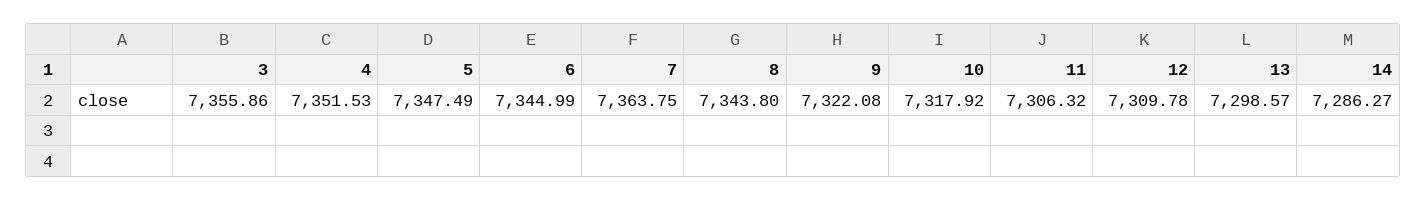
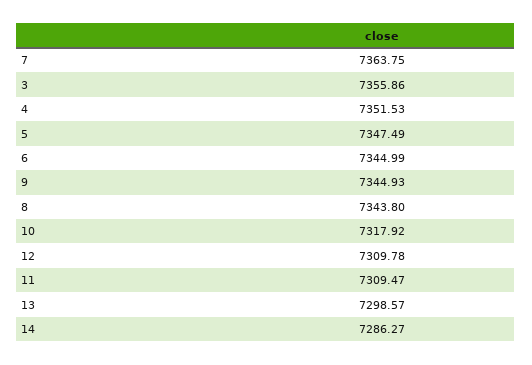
  {
    "3": 7355.86,
    "4": 7351.53,
    "5": 7347.49,
    "6": 7344.99,
    "7": 7363.75,
    "8": 7343.8,
-   "9": 7322.08,
+   "9": 7344.93,
    "10": 7317.92,
-   "11": 7306.32,
+   "11": 7309.47,
    "12": 7309.78,
    "13": 7298.57,
    "14": 7286.27
  }

